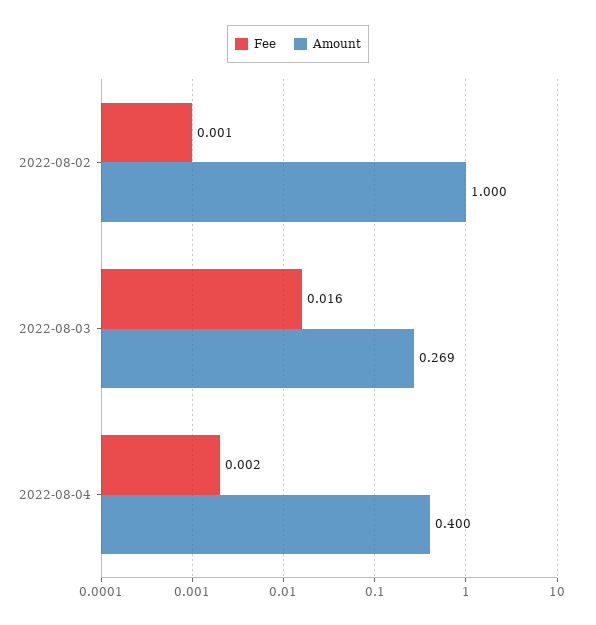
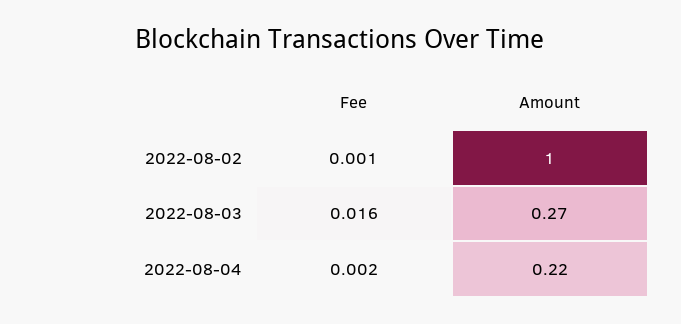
  {
    "Fee": {
      "2022-08-02": 0.001,
      "2022-08-03": 0.016,
      "2022-08-04": 0.002
    },
    "Amount": {
      "2022-08-02": 1,
      "2022-08-03": 0.269,
-     "2022-08-04": 0.4
+     "2022-08-04": 0.22
    }
  }

